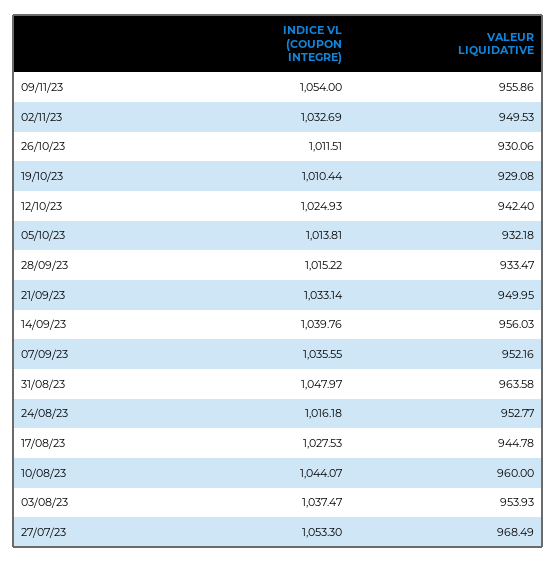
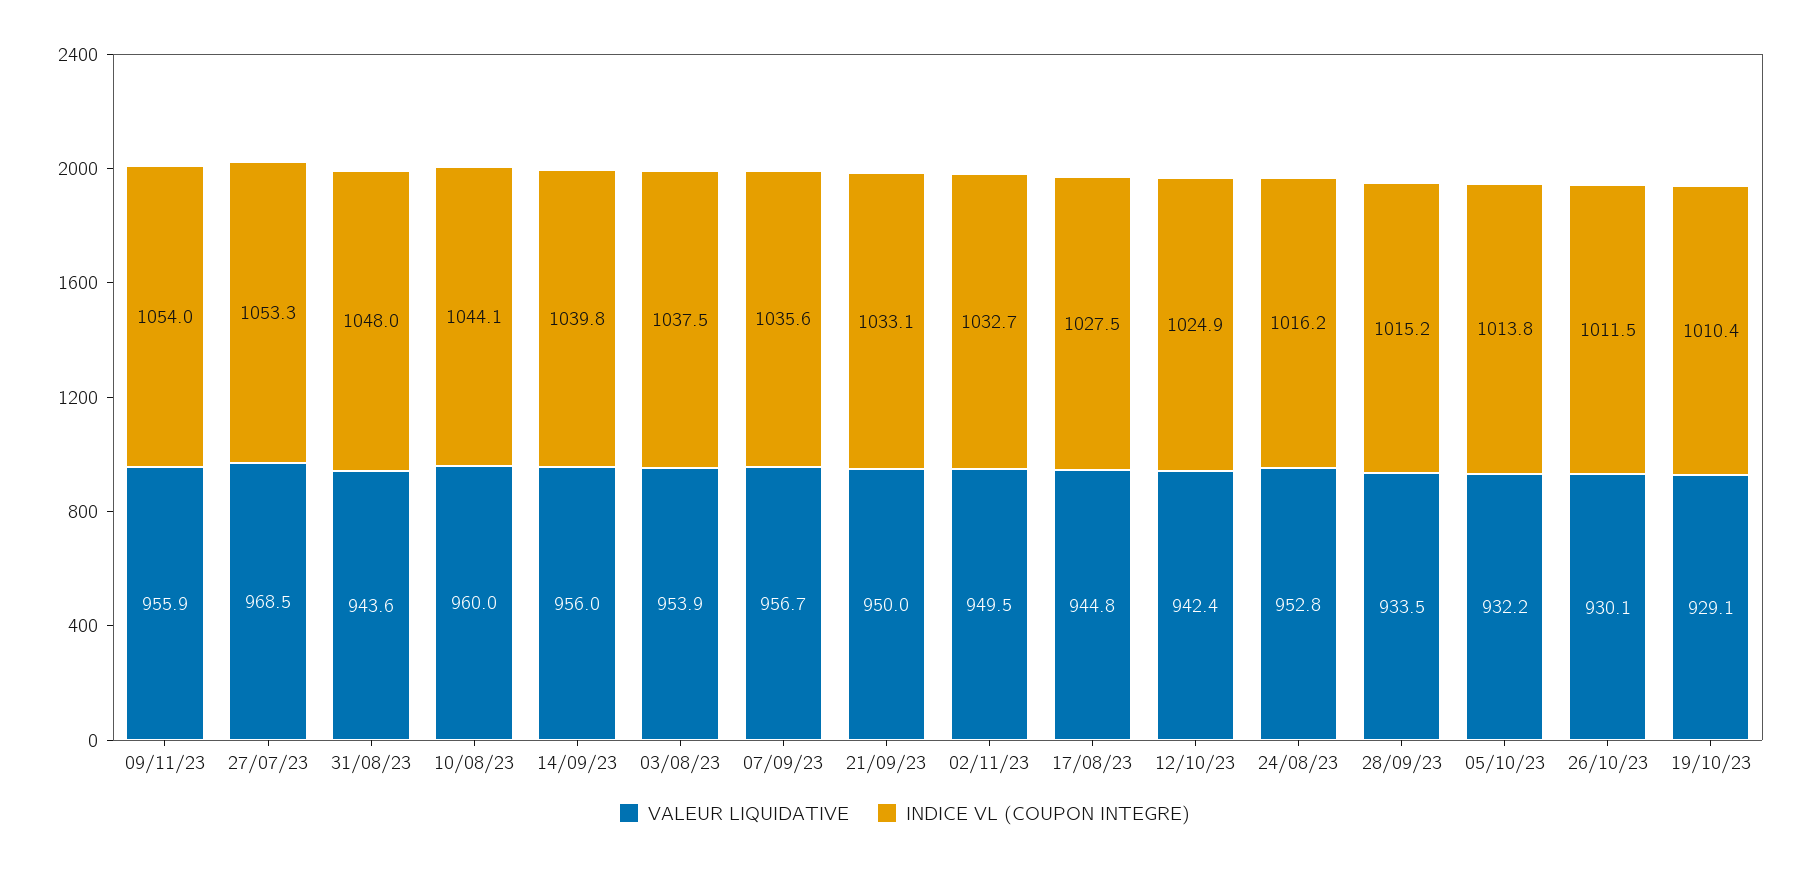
  {
    "INDICE VL (COUPON INTEGRE)": {
      "09/11/23": 1054,
      "02/11/23": 1032.69,
      "26/10/23": 1011.51,
      "19/10/23": 1010.44,
      "12/10/23": 1024.93,
      "05/10/23": 1013.81,
      "28/09/23": 1015.22,
      "21/09/23": 1033.14,
      "14/09/23": 1039.76,
      "07/09/23": 1035.55,
      "31/08/23": 1047.97,
      "24/08/23": 1016.18,
      "17/08/23": 1027.53,
      "10/08/23": 1044.07,
      "03/08/23": 1037.47,
      "27/07/23": 1053.3
    },
    "VALEUR LIQUIDATIVE": {
      "09/11/23": 955.86,
      "02/11/23": 949.53,
      "26/10/23": 930.06,
      "19/10/23": 929.08,
      "12/10/23": 942.4,
      "05/10/23": 932.18,
      "28/09/23": 933.47,
      "21/09/23": 949.95,
      "14/09/23": 956.03,
-     "07/09/23": 952.16,
+     "07/09/23": 956.7,
-     "31/08/23": 963.58,
+     "31/08/23": 943.6,
      "24/08/23": 952.77,
      "17/08/23": 944.78,
      "10/08/23": 960,
      "03/08/23": 953.93,
      "27/07/23": 968.49
    }
  }

